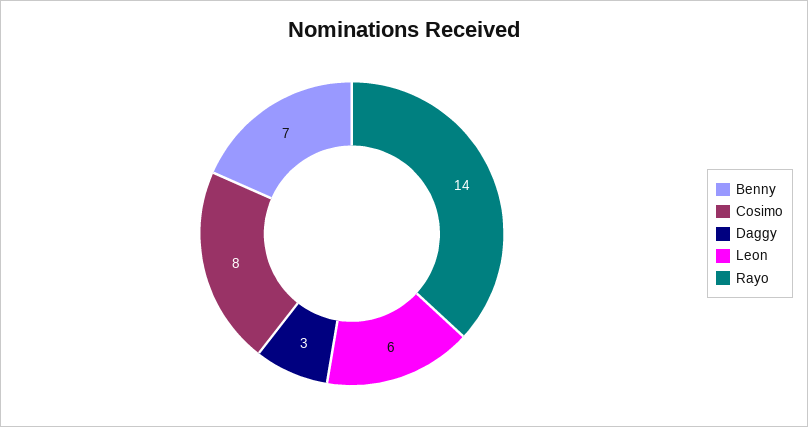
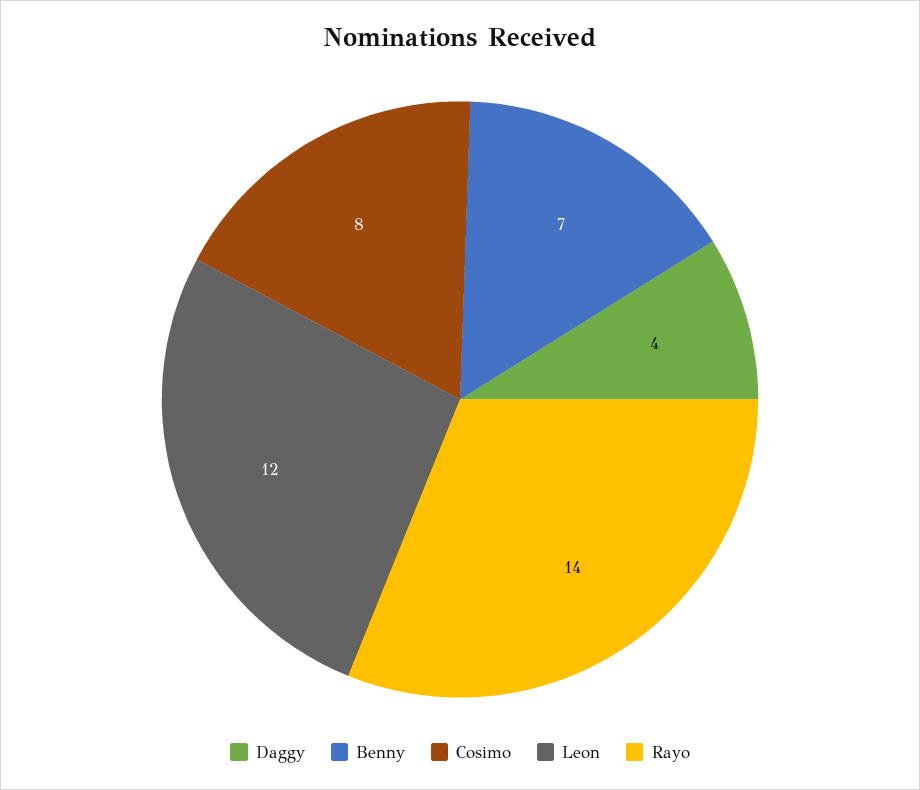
  {
    "Benny": 7,
    "Cosimo": 8,
-   "Daggy": 3,
+   "Daggy": 4,
-   "Leon": 6,
+   "Leon": 12,
    "Rayo": 14
  }

